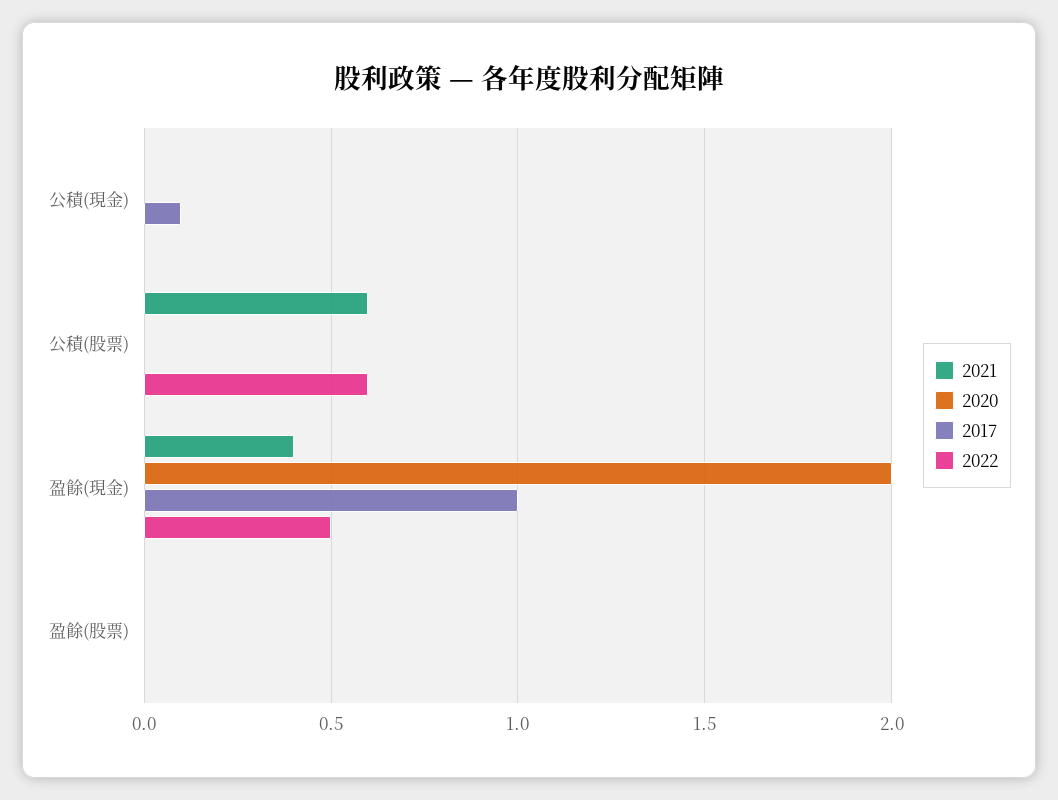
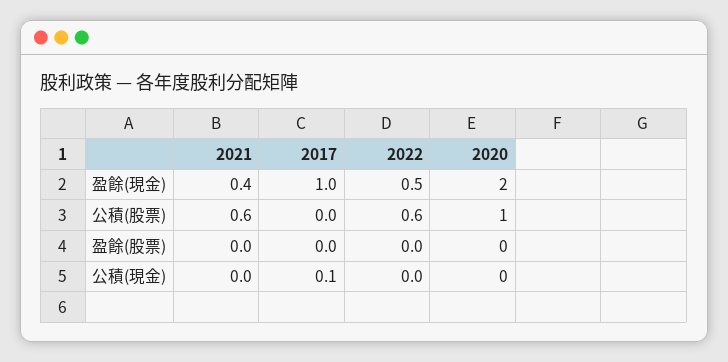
  {
    "2021": {
      "公積(現金)": 0,
      "公積(股票)": 0.6,
      "盈餘(現金)": 0.4,
      "盈餘(股票)": 0
    },
    "2020": {
      "公積(現金)": 0,
-     "公積(股票)": 0,
+     "公積(股票)": 1,
      "盈餘(現金)": 2,
      "盈餘(股票)": 0
    },
    "2017": {
      "公積(現金)": 0.1,
      "公積(股票)": 0,
      "盈餘(現金)": 1,
      "盈餘(股票)": 0
    },
    "2022": {
      "公積(現金)": 0,
      "公積(股票)": 0.6,
      "盈餘(現金)": 0.5,
      "盈餘(股票)": 0
    }
  }

